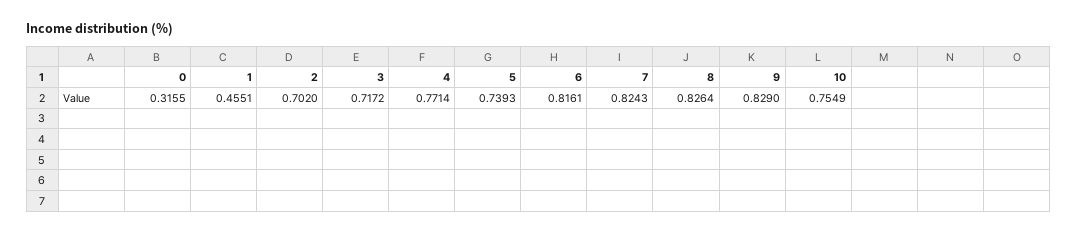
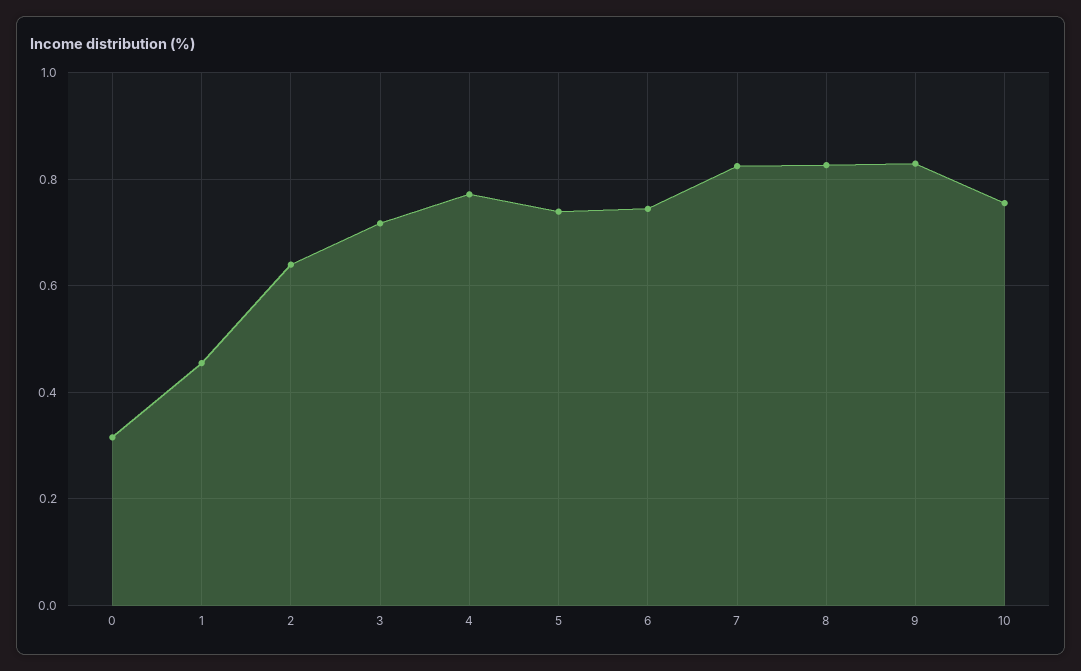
  {
    "0": 0.3155,
    "1": 0.4551,
-   "2": 0.702,
+   "2": 0.64,
    "3": 0.7172,
    "4": 0.7714,
    "5": 0.7393,
-   "6": 0.8161,
+   "6": 0.74,
    "7": 0.8243,
    "8": 0.8264,
    "9": 0.829,
    "10": 0.7549
  }

